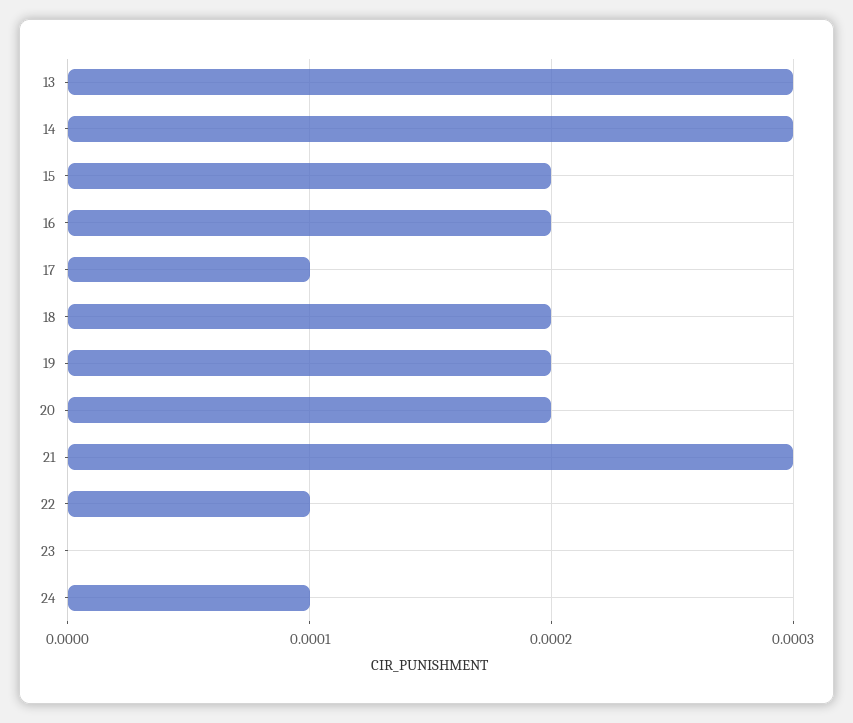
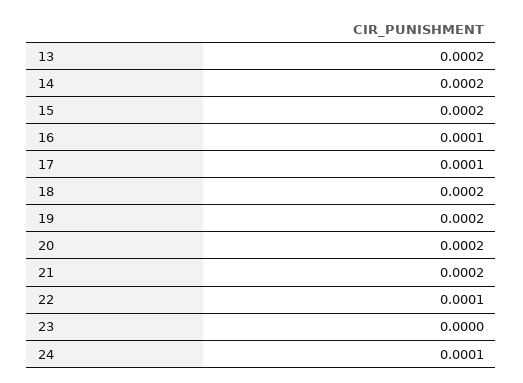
  {
-   "13": 0.0003,
+   "13": 0.0002,
-   "14": 0.0003,
+   "14": 0.0002,
    "15": 0.0002,
-   "16": 0.0002,
+   "16": 0.0001,
    "17": 0.0001,
    "18": 0.0002,
    "19": 0.0002,
    "20": 0.0002,
-   "21": 0.0003,
+   "21": 0.0002,
    "22": 0.0001,
    "23": 0,
    "24": 0.0001
  }

